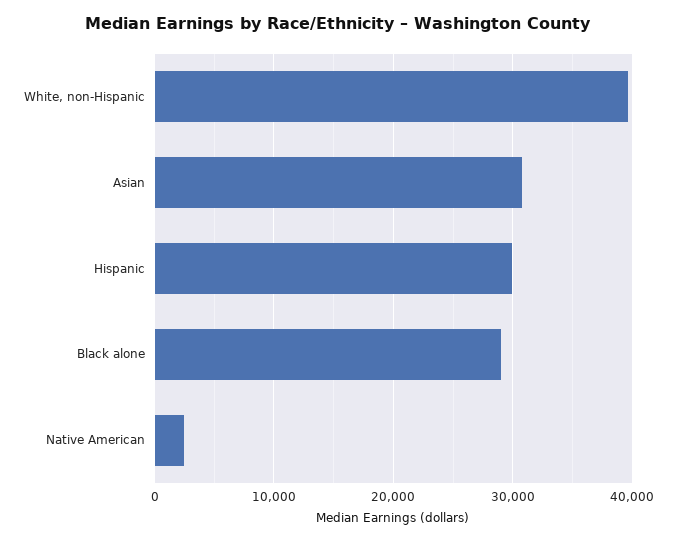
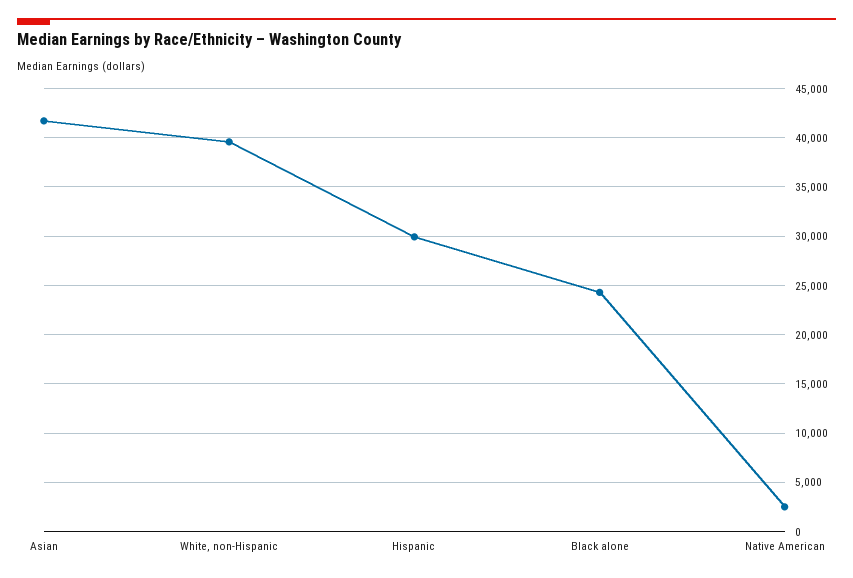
  {
    "White, non-Hispanic": 40000,
-   "Asian": 31000,
+   "Asian": 42000,
    "Hispanic": 30000,
-   "Black alone": 29000,
+   "Black alone": 24000,
    "Native American": 2000
  }

